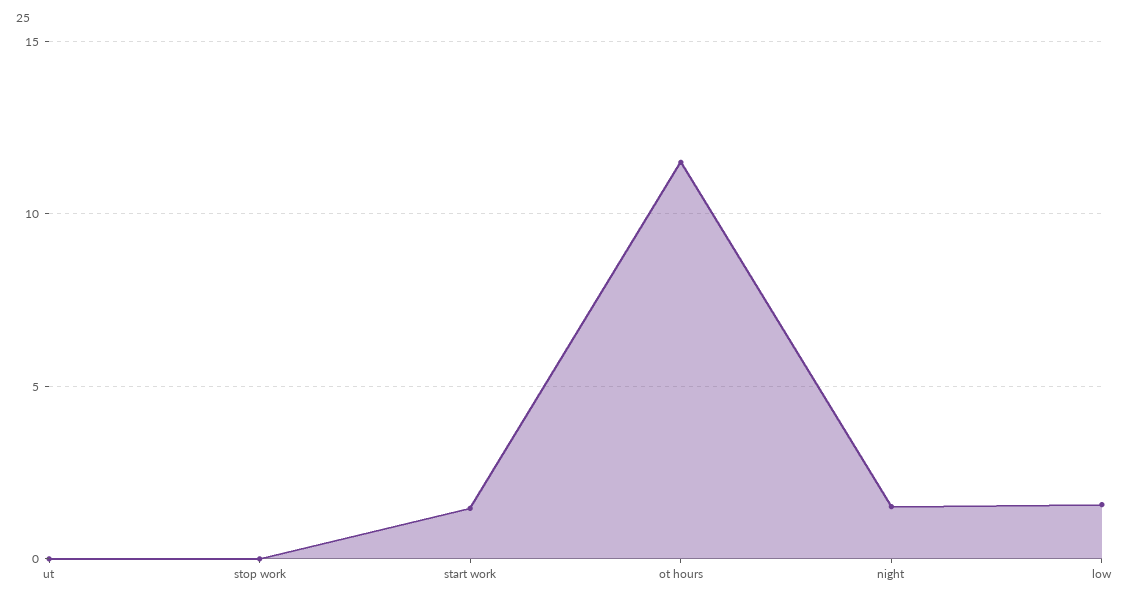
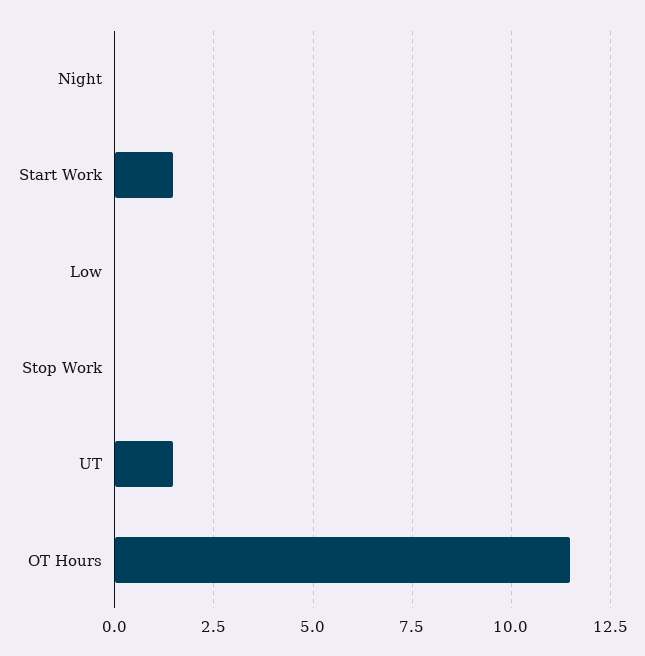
  {
-   "ut": 0,
+   "ut": 1.5,
    "stop work": 0,
    "start work": 1.5,
    "ot hours": 11.5,
-   "night": 1.5,
+   "night": 0,
-   "low": 1.5
+   "low": 0
  }

